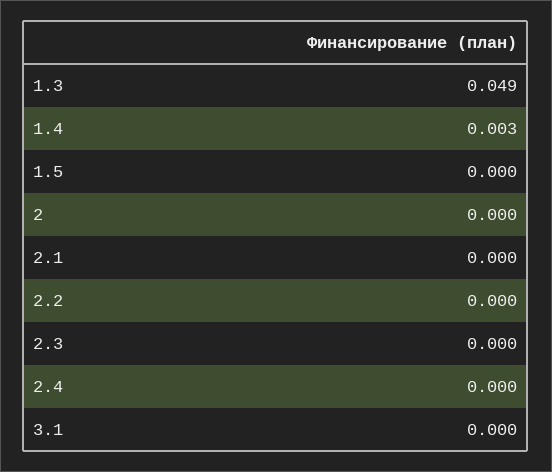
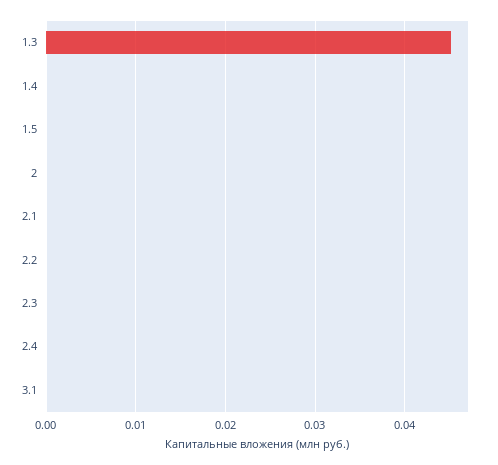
  {
-   "1.3": 0.049,
+   "1.3": 0.045,
-   "1.4": 0.003,
+   "1.4": 0,
    "1.5": 0,
    "2": 0,
    "2.1": 0,
    "2.2": 0,
    "2.3": 0,
    "2.4": 0,
    "3.1": 0
  }

